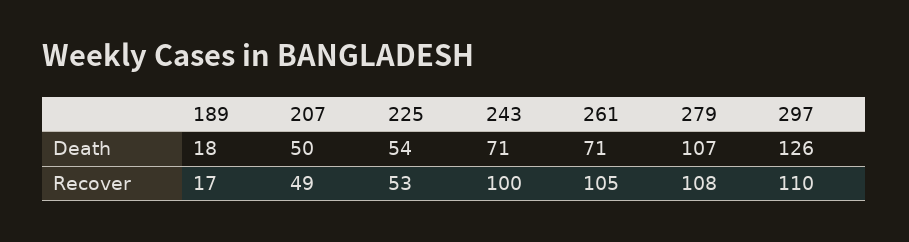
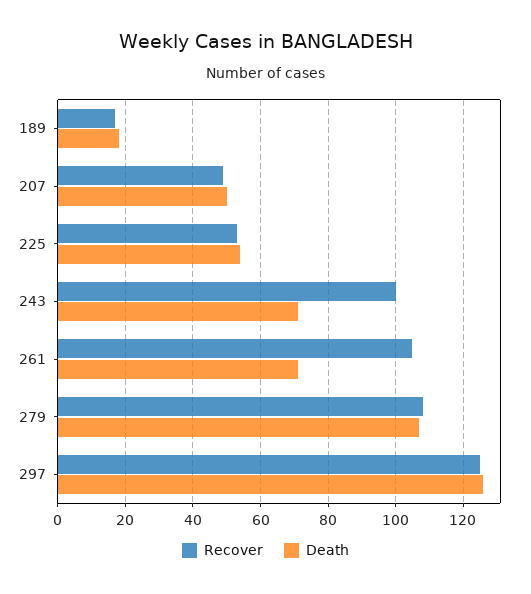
  {
    "Death": {
      "189": 18,
      "207": 50,
      "225": 54,
      "243": 71,
      "261": 71,
      "279": 107,
      "297": 126
    },
    "Recover": {
      "189": 17,
      "207": 49,
      "225": 53,
      "243": 100,
      "261": 105,
      "279": 108,
-     "297": 110
+     "297": 125
    }
  }

